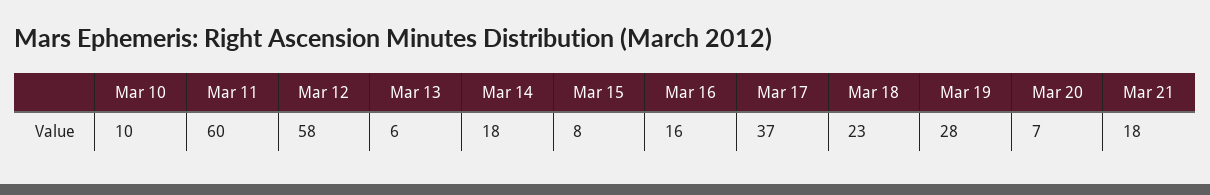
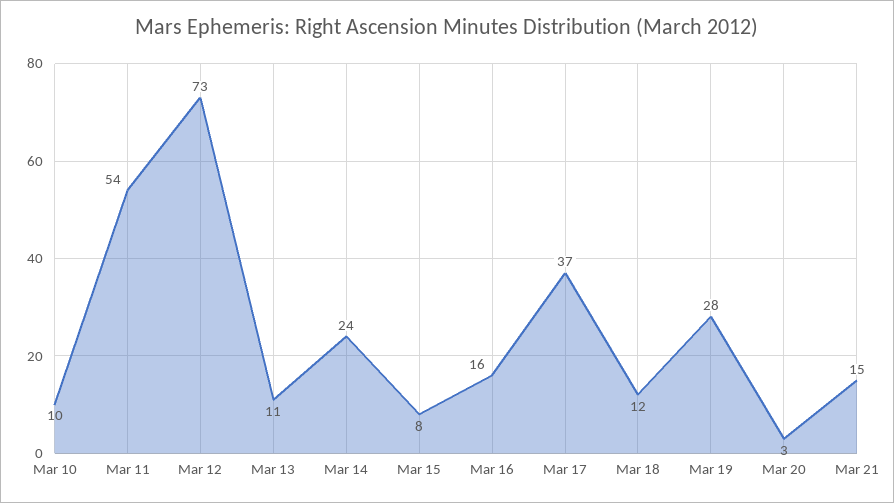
  {
    "Mar 10": 10,
-   "Mar 11": 60,
+   "Mar 11": 54,
-   "Mar 12": 58,
+   "Mar 12": 73,
-   "Mar 13": 6,
+   "Mar 13": 11,
-   "Mar 14": 18,
+   "Mar 14": 24,
    "Mar 15": 8,
    "Mar 16": 16,
    "Mar 17": 37,
-   "Mar 18": 23,
+   "Mar 18": 12,
    "Mar 19": 28,
-   "Mar 20": 7,
+   "Mar 20": 3,
-   "Mar 21": 18
+   "Mar 21": 15
  }

